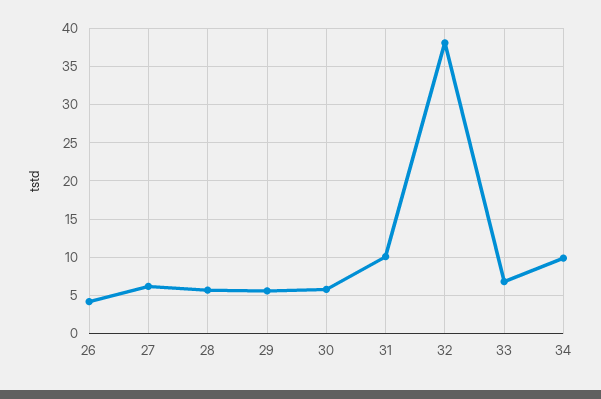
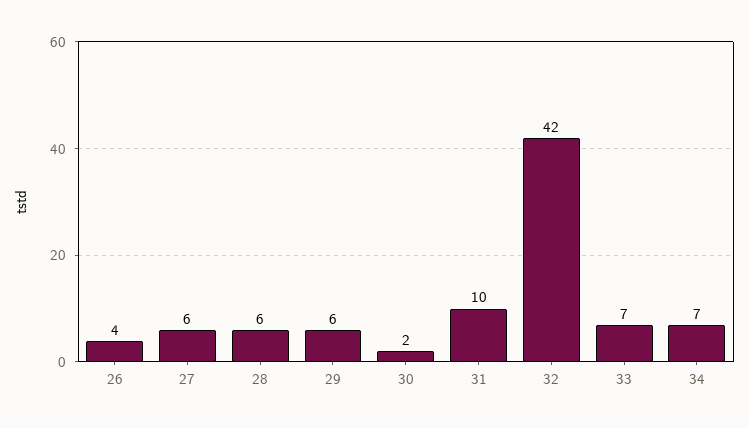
  {
    "26": 4,
    "27": 6,
    "28": 6,
    "29": 6,
-   "30": 6,
+   "30": 2,
    "31": 10,
-   "32": 38,
+   "32": 42,
    "33": 7,
-   "34": 10
+   "34": 7
  }

